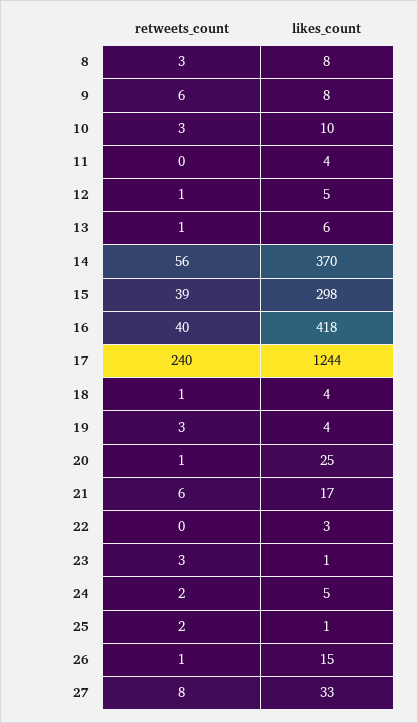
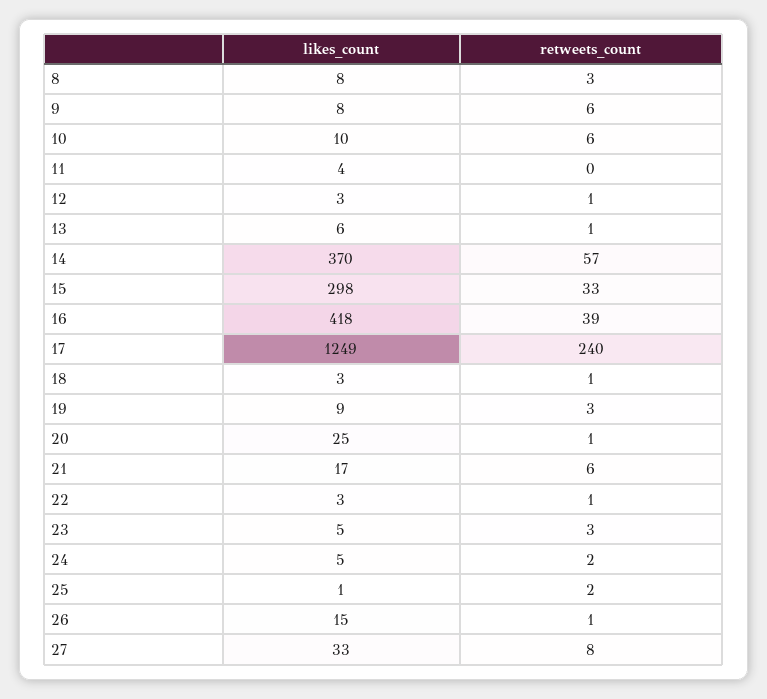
  {
    "retweets_count": {
      "8": 3,
      "9": 6,
-     "10": 3,
+     "10": 6,
      "11": 0,
      "12": 1,
      "13": 1,
-     "14": 56,
+     "14": 57,
-     "15": 39,
+     "15": 33,
-     "16": 40,
+     "16": 39,
      "17": 240,
      "18": 1,
      "19": 3,
      "20": 1,
      "21": 6,
-     "22": 0,
+     "22": 1,
      "23": 3,
      "24": 2,
      "25": 2,
      "26": 1,
      "27": 8
    },
    "likes_count": {
      "8": 8,
      "9": 8,
      "10": 10,
      "11": 4,
-     "12": 5,
+     "12": 3,
      "13": 6,
      "14": 370,
      "15": 298,
      "16": 418,
-     "17": 1244,
+     "17": 1249,
-     "18": 4,
+     "18": 3,
-     "19": 4,
+     "19": 9,
      "20": 25,
      "21": 17,
      "22": 3,
-     "23": 1,
+     "23": 5,
      "24": 5,
      "25": 1,
      "26": 15,
      "27": 33
    }
  }

